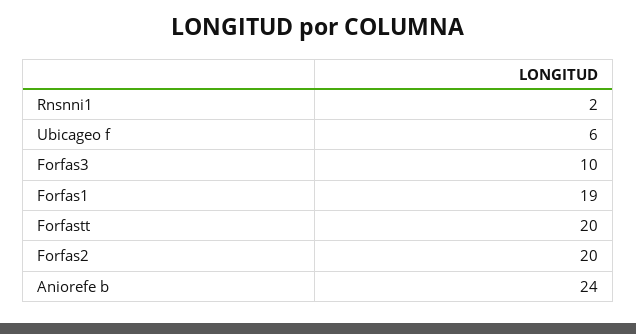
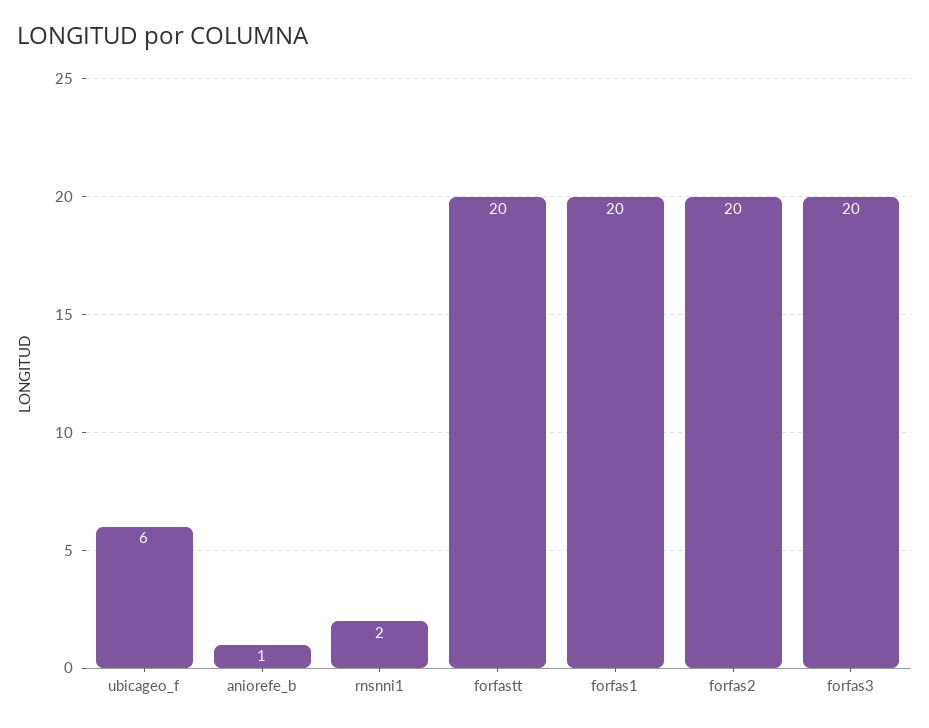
  {
    "Rnsnni1": 2,
    "Ubicageo f": 6,
-   "Forfas3": 10,
+   "Forfas3": 20,
-   "Forfas1": 19,
+   "Forfas1": 20,
    "Forfastt": 20,
    "Forfas2": 20,
-   "Aniorefe b": 24
+   "Aniorefe b": 1
  }

